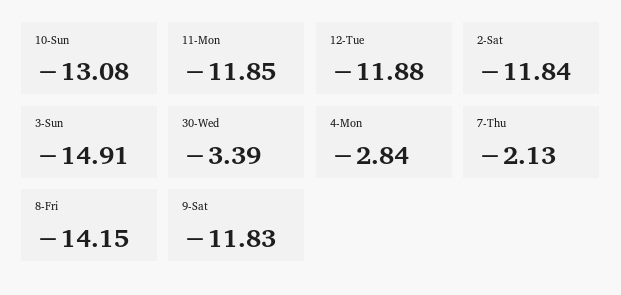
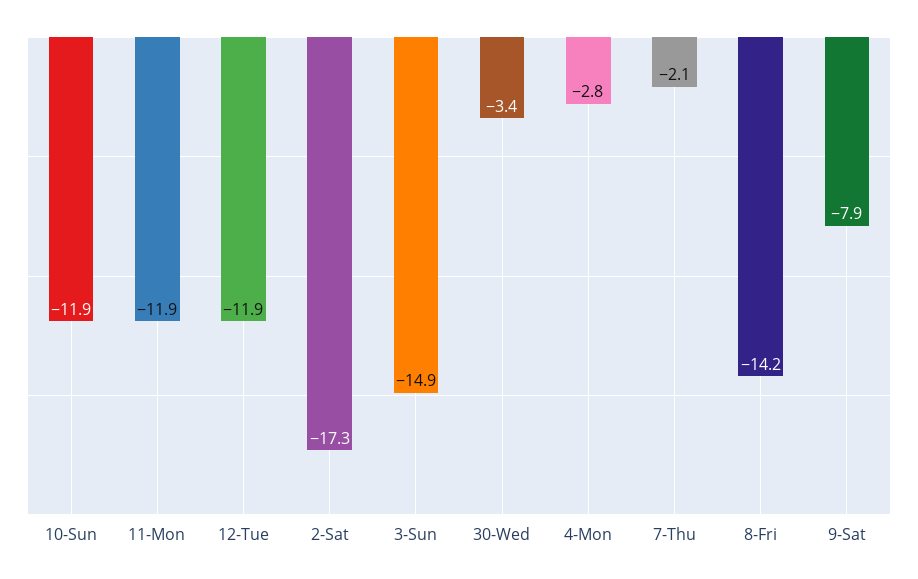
  {
-   "10-Sun": -13.08,
+   "10-Sun": -11.9,
    "11-Mon": -11.85,
    "12-Tue": -11.88,
-   "2-Sat": -11.84,
+   "2-Sat": -17.3,
    "3-Sun": -14.91,
    "30-Wed": -3.39,
    "4-Mon": -2.84,
    "7-Thu": -2.13,
    "8-Fri": -14.15,
-   "9-Sat": -11.83
+   "9-Sat": -7.9
  }

